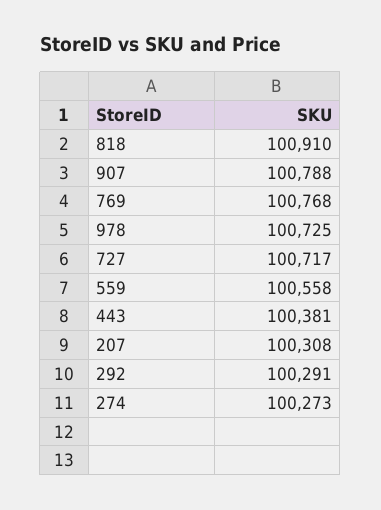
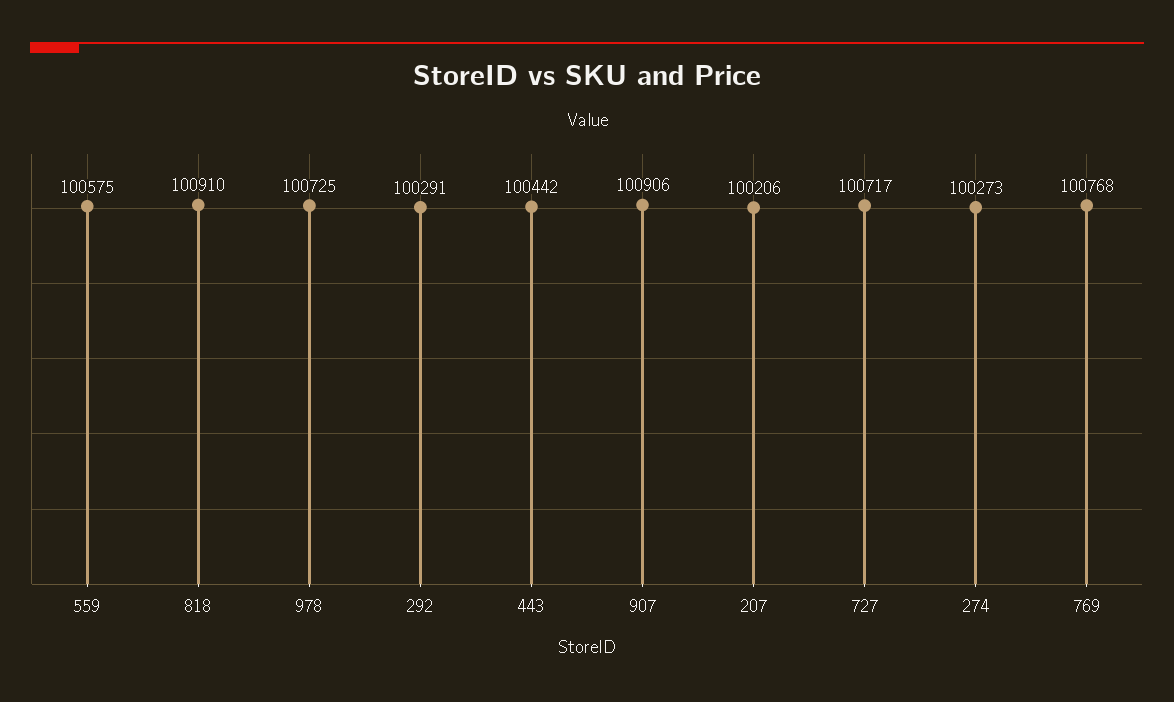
  {
    "818": 100910,
-   "907": 100788,
+   "907": 100906,
    "769": 100768,
    "978": 100725,
    "727": 100717,
-   "559": 100558,
+   "559": 100575,
-   "443": 100381,
+   "443": 100442,
-   "207": 100308,
+   "207": 100206,
    "292": 100291,
    "274": 100273
  }

